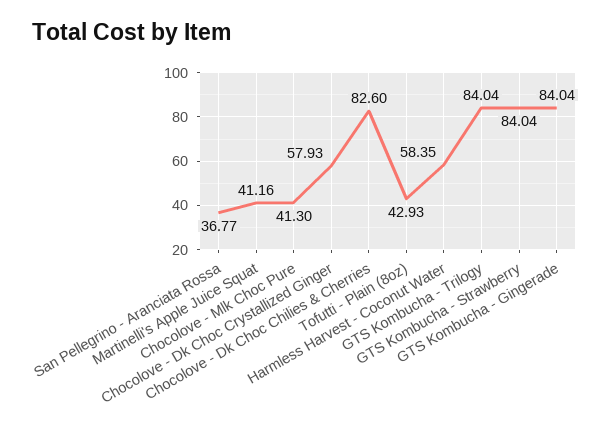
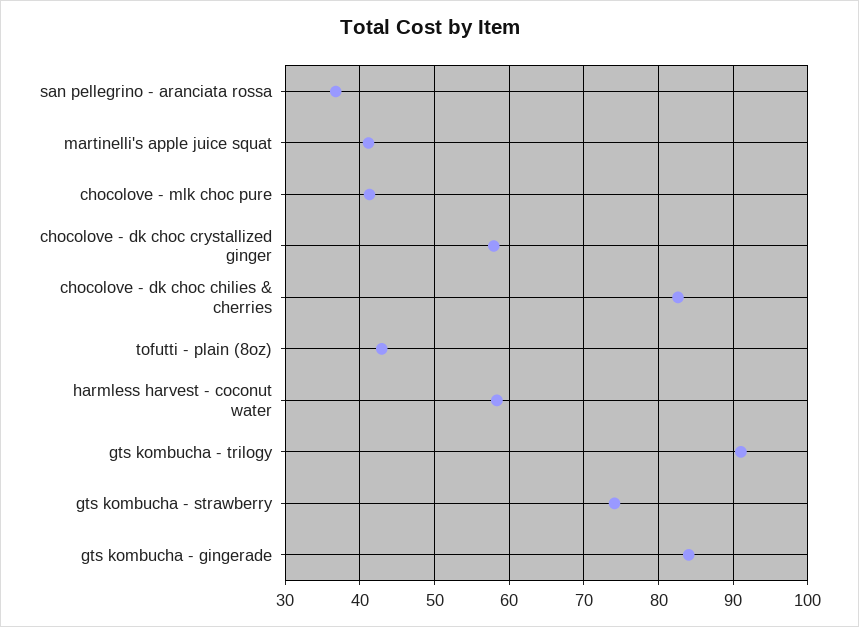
  {
    "San Pellegrino - Aranciata Rossa": 36.77,
    "Martinelli's Apple Juice Squat": 41.16,
    "Chocolove - Mlk Choc Pure": 41.3,
    "Chocolove - Dk Choc Crystallized Ginger": 57.93,
    "Chocolove - Dk Choc Chilies & Cherries": 82.6,
    "Tofutti - Plain (8oz)": 42.93,
    "Harmless Harvest - Coconut Water": 58.35,
-   "GTS Kombucha - Trilogy": 84.04,
+   "GTS Kombucha - Trilogy": 91,
-   "GTS Kombucha - Strawberry": 84.04,
+   "GTS Kombucha - Strawberry": 74,
    "GTS Kombucha - Gingerade": 84.04
  }

